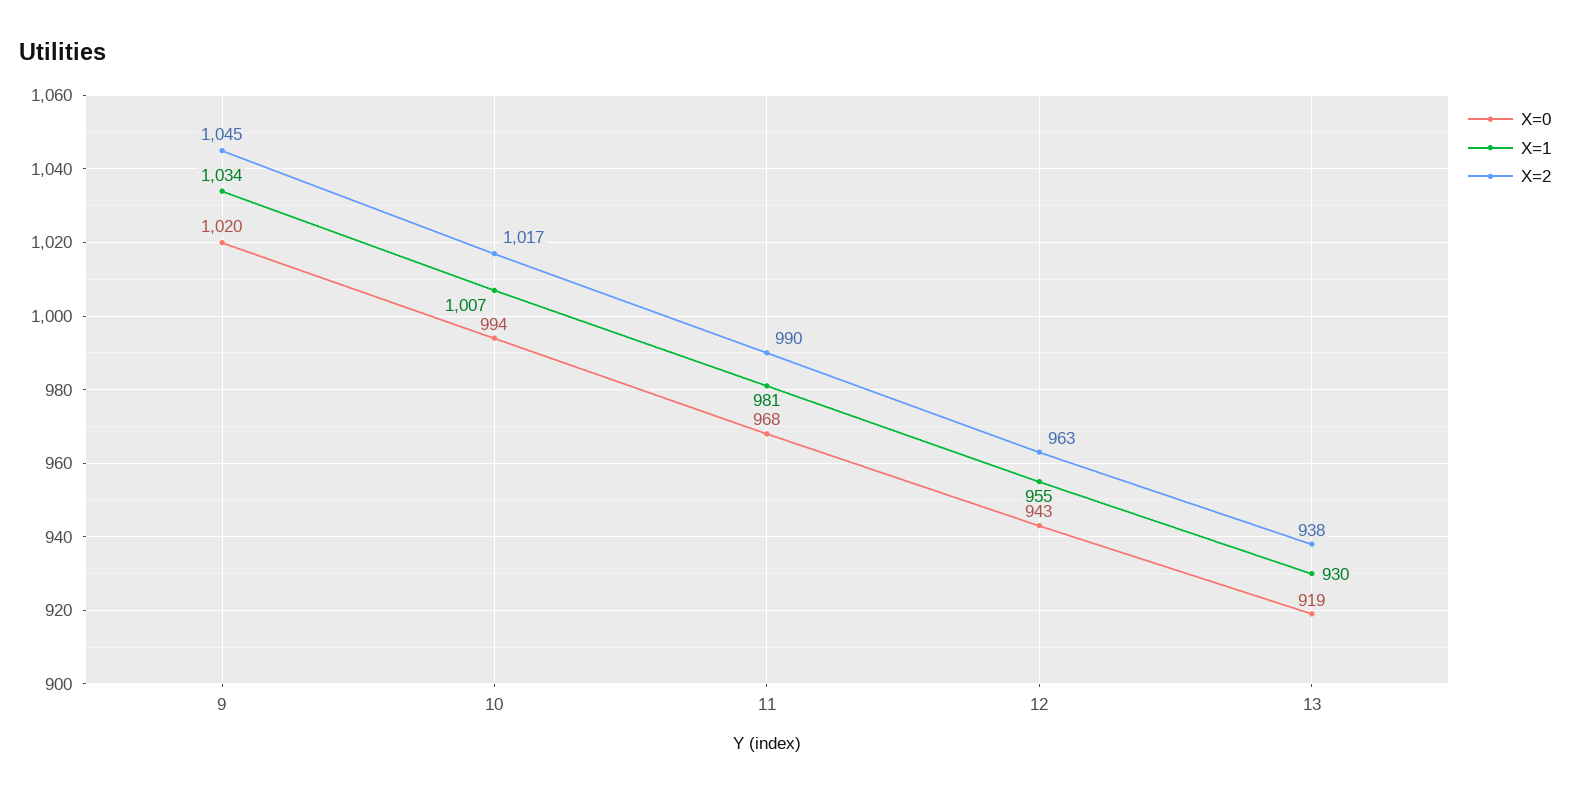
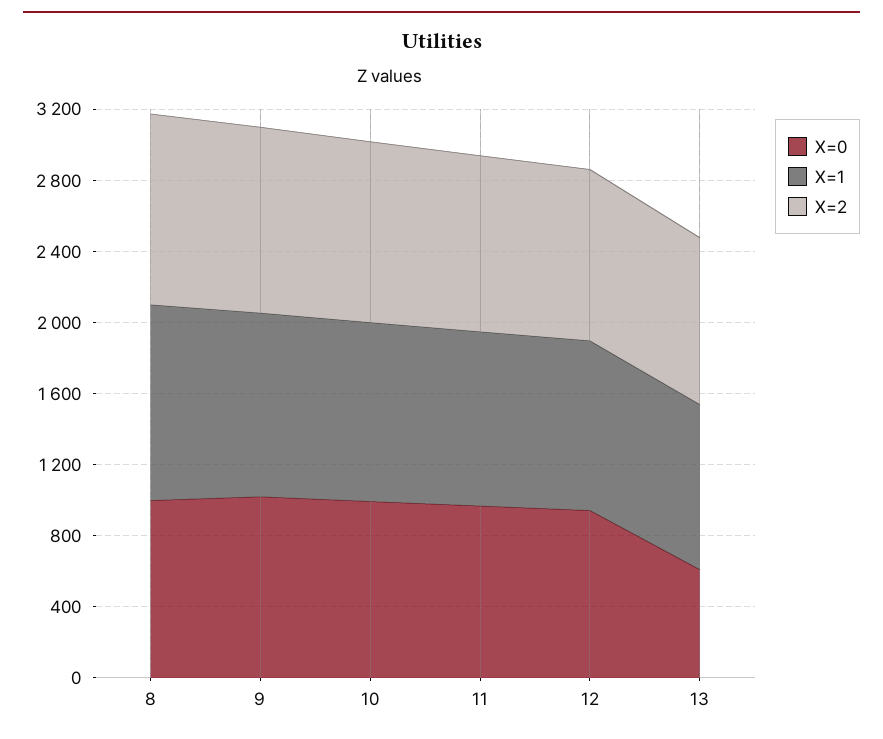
  {
    "X=0": {
      "9": 1020,
      "10": 994,
      "11": 968,
      "12": 943,
-     "13": 919
+     "13": 600,
+     "8": 1000
    },
    "X=1": {
      "9": 1034,
      "10": 1007,
      "11": 981,
      "12": 955,
-     "13": 930
+     "13": 930,
+     "8": 1100
    },
    "X=2": {
      "9": 1045,
      "10": 1017,
      "11": 990,
      "12": 963,
-     "13": 938
+     "13": 938,
+     "8": 1100
    }
  }

